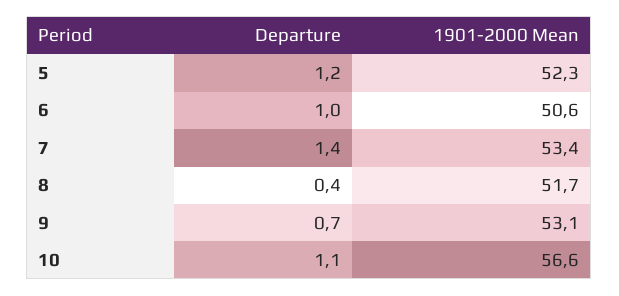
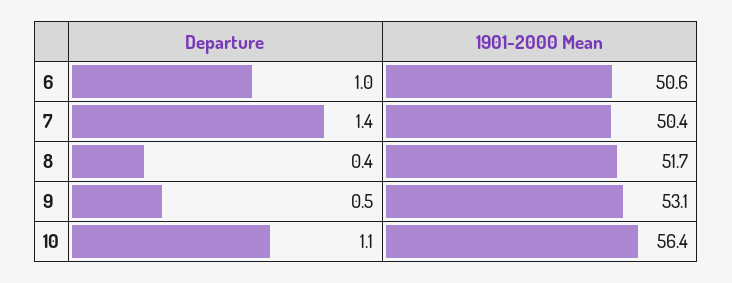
  {
    "Departure": {
-     "5": 1.2,
      "6": 1,
      "7": 1.4,
      "8": 0.4,
-     "9": 0.7,
+     "9": 0.5,
      "10": 1.1
    },
    "1901-2000 Mean": {
-     "5": 52.3,
      "6": 50.6,
-     "7": 53.4,
+     "7": 50.4,
      "8": 51.7,
      "9": 53.1,
-     "10": 56.6
+     "10": 56.4
    }
  }

